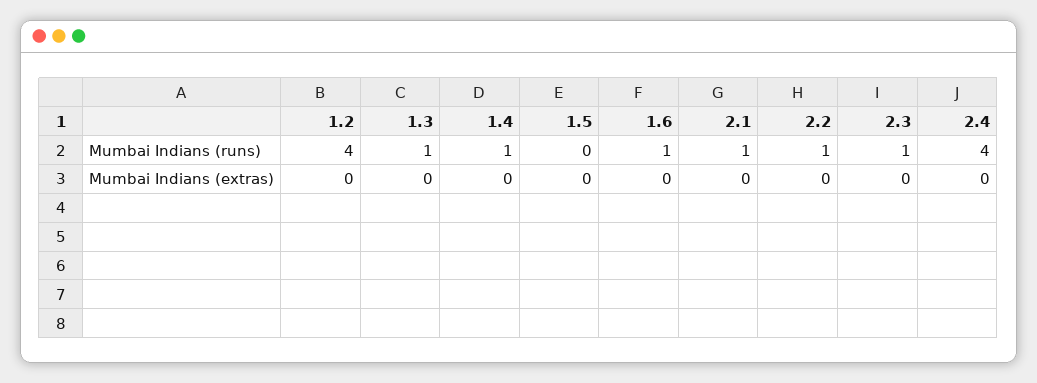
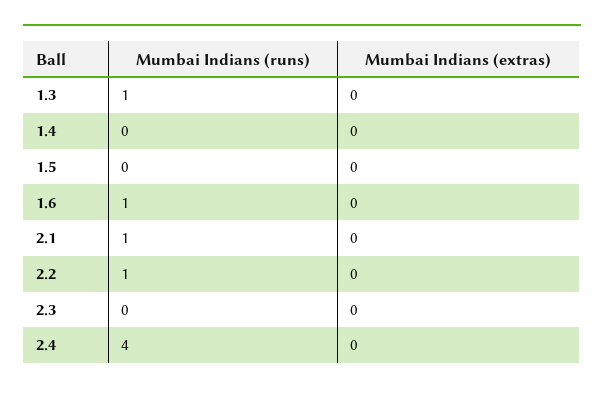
  {
-   "1.2": {
-     "Mumbai Indians (runs)": 4,
-     "Mumbai Indians (extras)": 0
-   },
    "1.3": {
      "Mumbai Indians (runs)": 1,
      "Mumbai Indians (extras)": 0
    },
    "1.4": {
-     "Mumbai Indians (runs)": 1,
+     "Mumbai Indians (runs)": 0,
      "Mumbai Indians (extras)": 0
    },
    "1.5": {
      "Mumbai Indians (runs)": 0,
      "Mumbai Indians (extras)": 0
    },
    "1.6": {
      "Mumbai Indians (runs)": 1,
      "Mumbai Indians (extras)": 0
    },
    "2.1": {
      "Mumbai Indians (runs)": 1,
      "Mumbai Indians (extras)": 0
    },
    "2.2": {
      "Mumbai Indians (runs)": 1,
      "Mumbai Indians (extras)": 0
    },
    "2.3": {
-     "Mumbai Indians (runs)": 1,
+     "Mumbai Indians (runs)": 0,
      "Mumbai Indians (extras)": 0
    },
    "2.4": {
      "Mumbai Indians (runs)": 4,
      "Mumbai Indians (extras)": 0
    }
  }

